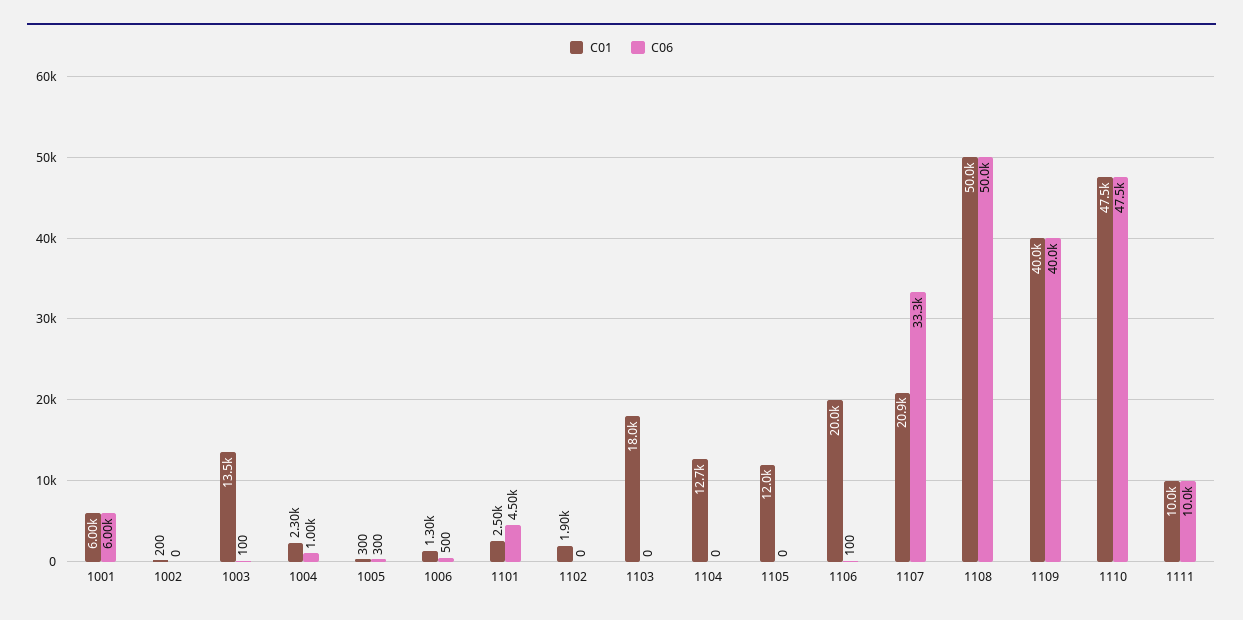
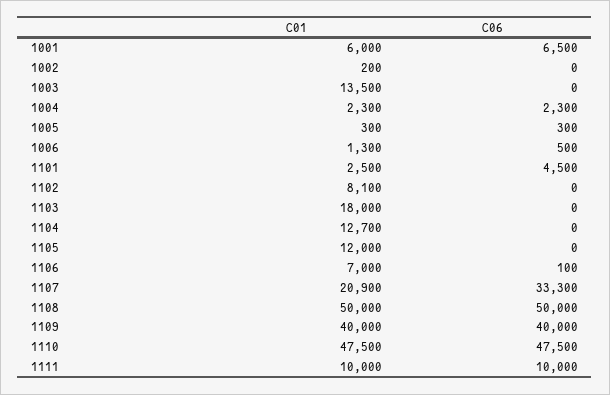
  {
    "C01": {
      "1001": 6000,
      "1002": 200,
      "1003": 13500,
      "1004": 2300,
      "1005": 300,
      "1006": 1300,
      "1101": 2500,
-     "1102": 1900,
+     "1102": 8100,
      "1103": 18000,
      "1104": 12700,
      "1105": 12000,
-     "1106": 20000,
+     "1106": 7000,
      "1107": 20900,
      "1108": 50000,
      "1109": 40000,
      "1110": 47500,
      "1111": 10000
    },
    "C06": {
-     "1001": 6000,
+     "1001": 6500,
      "1002": 0,
-     "1003": 100,
+     "1003": 0,
-     "1004": 1000,
+     "1004": 2300,
      "1005": 300,
      "1006": 500,
      "1101": 4500,
      "1102": 0,
      "1103": 0,
      "1104": 0,
      "1105": 0,
      "1106": 100,
      "1107": 33300,
      "1108": 50000,
      "1109": 40000,
      "1110": 47500,
      "1111": 10000
    }
  }

